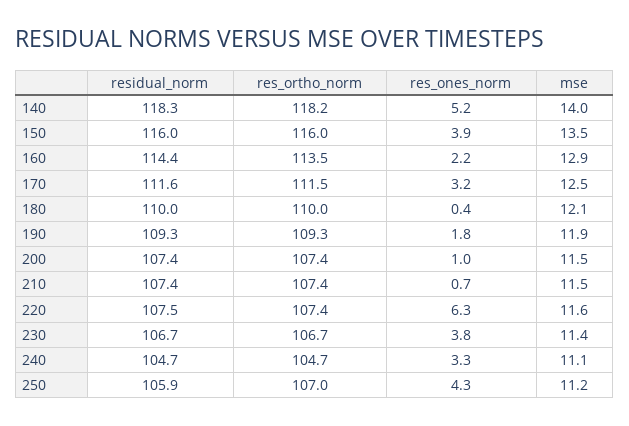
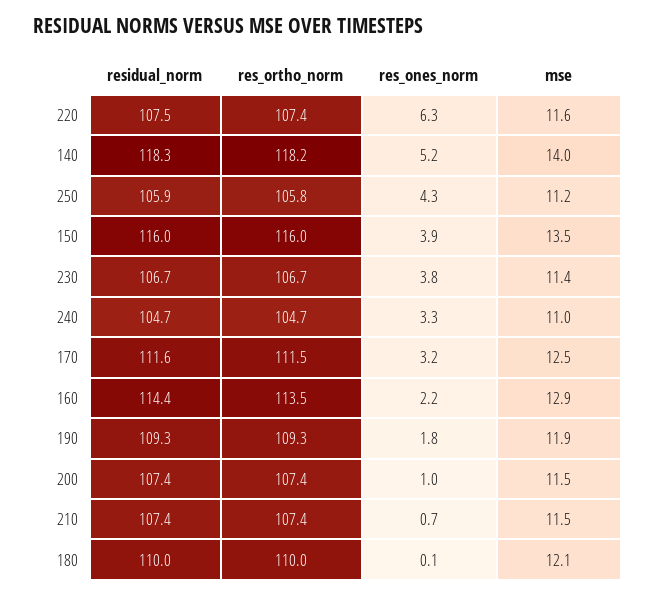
  {
    "residual_norm": {
      "140": 118.3,
      "150": 116,
      "160": 114.4,
      "170": 111.6,
      "180": 110,
      "190": 109.3,
      "200": 107.4,
      "210": 107.4,
      "220": 107.5,
      "230": 106.7,
      "240": 104.7,
      "250": 105.9
    },
    "res_ortho_norm": {
      "140": 118.2,
      "150": 116,
      "160": 113.5,
      "170": 111.5,
      "180": 110,
      "190": 109.3,
      "200": 107.4,
      "210": 107.4,
      "220": 107.4,
      "230": 106.7,
      "240": 104.7,
-     "250": 107
+     "250": 105.8
    },
    "res_ones_norm": {
      "140": 5.2,
      "150": 3.9,
      "160": 2.2,
      "170": 3.2,
-     "180": 0.4,
+     "180": 0.1,
      "190": 1.8,
      "200": 1,
      "210": 0.7,
      "220": 6.3,
      "230": 3.8,
      "240": 3.3,
      "250": 4.3
    },
    "mse": {
      "140": 14,
      "150": 13.5,
      "160": 12.9,
      "170": 12.5,
      "180": 12.1,
      "190": 11.9,
      "200": 11.5,
      "210": 11.5,
      "220": 11.6,
      "230": 11.4,
-     "240": 11.1,
+     "240": 11,
      "250": 11.2
    }
  }

